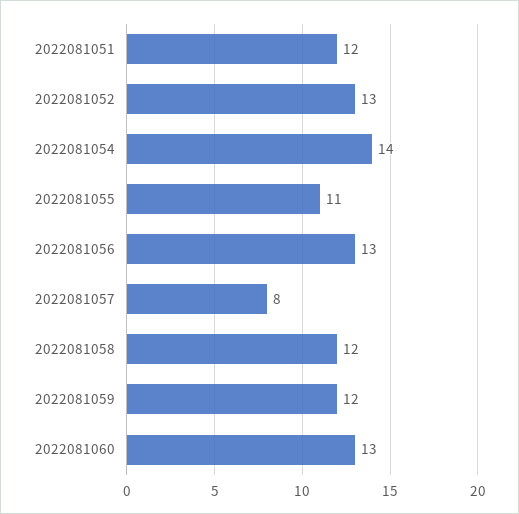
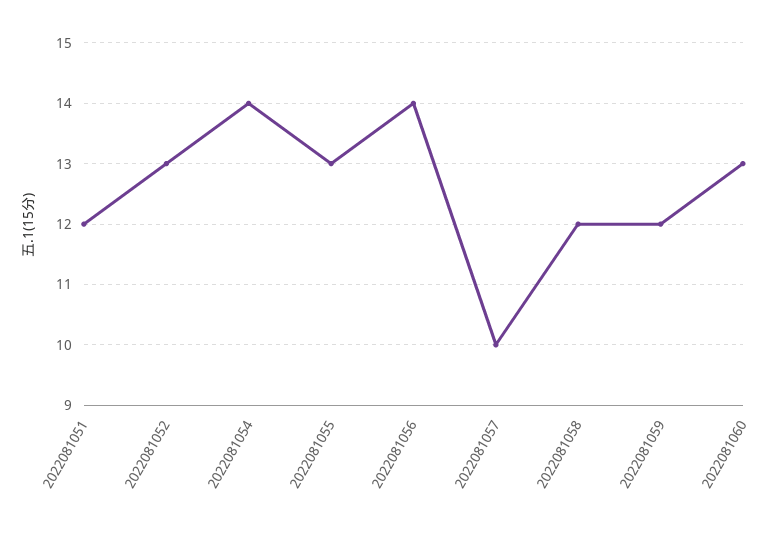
  {
    "2022081051": 12,
    "2022081052": 13,
    "2022081054": 14,
-   "2022081055": 11,
+   "2022081055": 13,
-   "2022081056": 13,
+   "2022081056": 14,
-   "2022081057": 8,
+   "2022081057": 10,
    "2022081058": 12,
    "2022081059": 12,
    "2022081060": 13
  }

